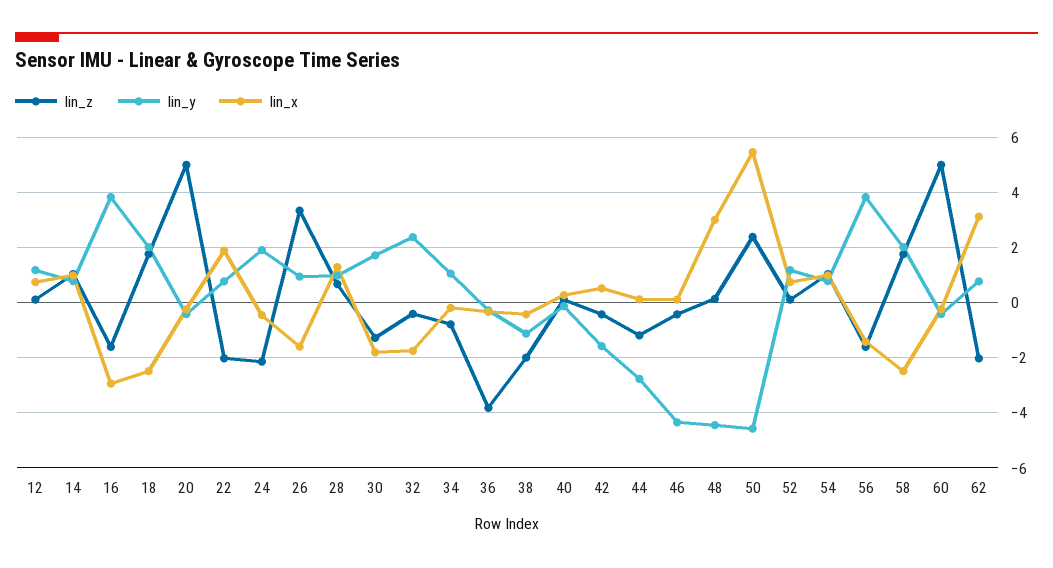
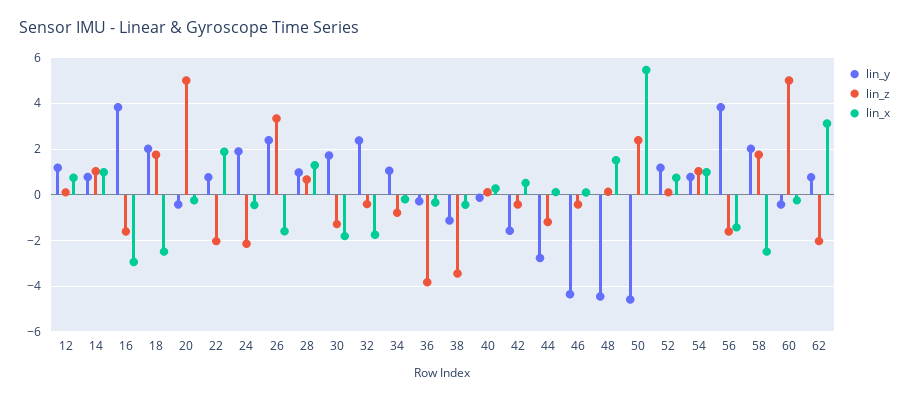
  {
    "lin_z": {
      "12": 0,
      "14": 1,
      "16": -1.5,
      "18": 1.75,
      "20": 5,
      "22": -2,
      "24": -2.25,
      "26": 3.25,
      "28": 0.75,
      "30": -1.25,
      "32": -0.5,
      "34": -0.75,
      "36": -3.75,
-     "38": -2,
+     "38": -3.5,
      "40": 0,
      "42": -0.5,
      "44": -1.25,
      "46": -0.5,
      "48": 0.25,
      "50": 2.5,
      "52": 0,
      "54": 1,
      "56": -1.5,
      "58": 1.75,
      "60": 5,
      "62": -2
    },
    "lin_y": {
      "12": 1.25,
      "14": 0.75,
      "16": 3.75,
      "18": 2,
      "20": -0.5,
      "22": 0.75,
      "24": 2,
-     "26": 1,
+     "26": 2.5,
      "28": 1,
      "30": 1.75,
      "32": 2.25,
      "34": 1,
      "36": -0.25,
      "38": -1.25,
      "40": -0.25,
      "42": -1.5,
      "44": -2.75,
      "46": -4.25,
      "48": -4.5,
      "50": -4.5,
      "52": 1.25,
      "54": 0.75,
      "56": 3.75,
      "58": 2,
      "60": -0.5,
      "62": 0.75
    },
    "lin_x": {
      "12": 0.75,
      "14": 1,
      "16": -3,
      "18": -2.5,
      "20": -0.25,
      "22": 2,
      "24": -0.5,
      "26": -1.5,
      "28": 1.25,
      "30": -1.75,
      "32": -1.75,
      "34": -0.25,
      "36": -0.25,
      "38": -0.5,
      "40": 0.25,
      "42": 0.5,
      "44": 0,
      "46": 0,
-     "48": 3,
+     "48": 1.5,
      "50": 5.5,
      "52": 0.75,
      "54": 1,
      "56": -1.5,
      "58": -2.5,
      "60": -0.25,
      "62": 3
    }
  }

